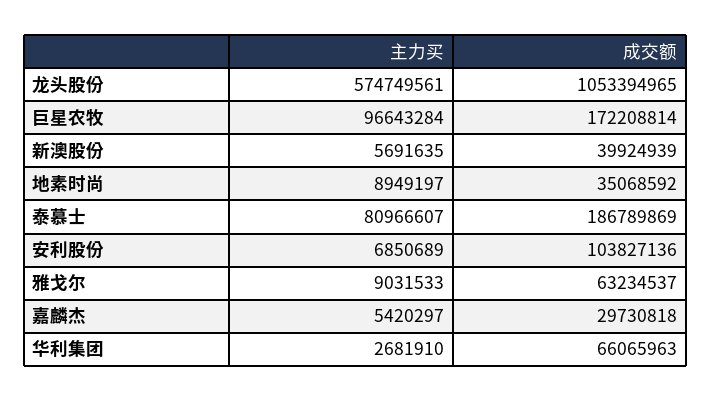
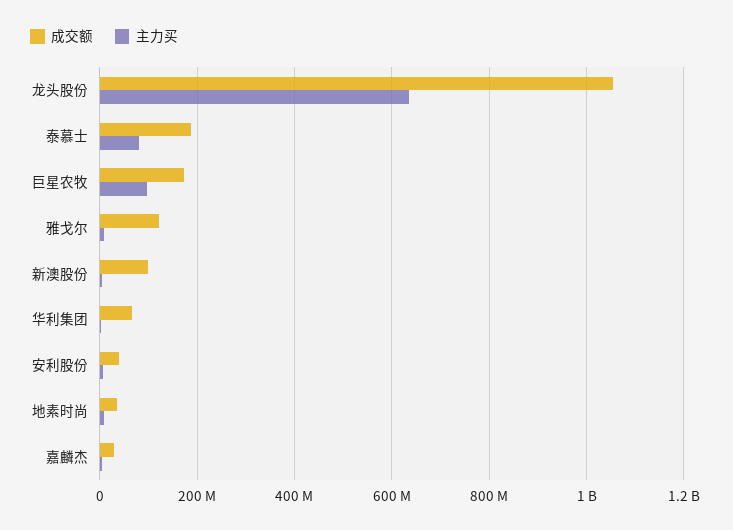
  {
    "主力买": {
-     "龙头股份": 574749561,
+     "龙头股份": 640000000,
      "巨星农牧": 96643284,
      "新澳股份": 5691635,
      "地素时尚": 8949197,
      "泰慕士": 80966607,
      "安利股份": 6850689,
      "雅戈尔": 9031533,
      "嘉麟杰": 5420297,
      "华利集团": 2681910
    },
    "成交额": {
      "龙头股份": 1053394965,
      "巨星农牧": 172208814,
-     "新澳股份": 39924939,
+     "新澳股份": 100000000,
      "地素时尚": 35068592,
      "泰慕士": 186789869,
-     "安利股份": 103827136,
+     "安利股份": 40000000,
-     "雅戈尔": 63234537,
+     "雅戈尔": 120000000,
      "嘉麟杰": 29730818,
      "华利集团": 66065963
    }
  }

